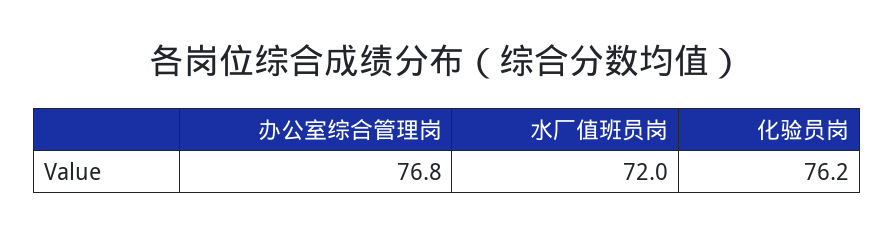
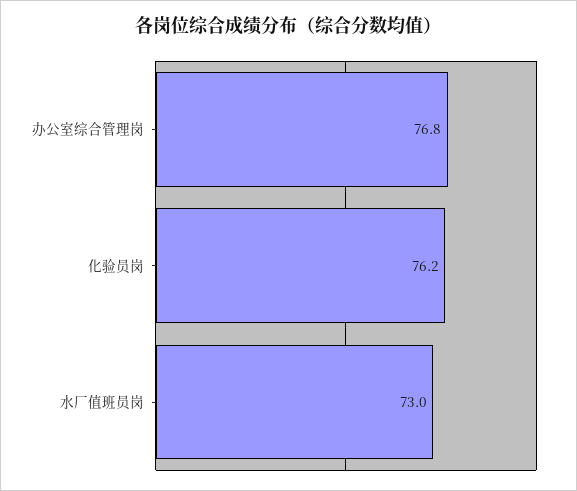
  {
    "办公室综合管理岗": 76.8,
-   "水厂值班员岗": 72,
+   "水厂值班员岗": 73,
    "化验员岗": 76.2
  }

